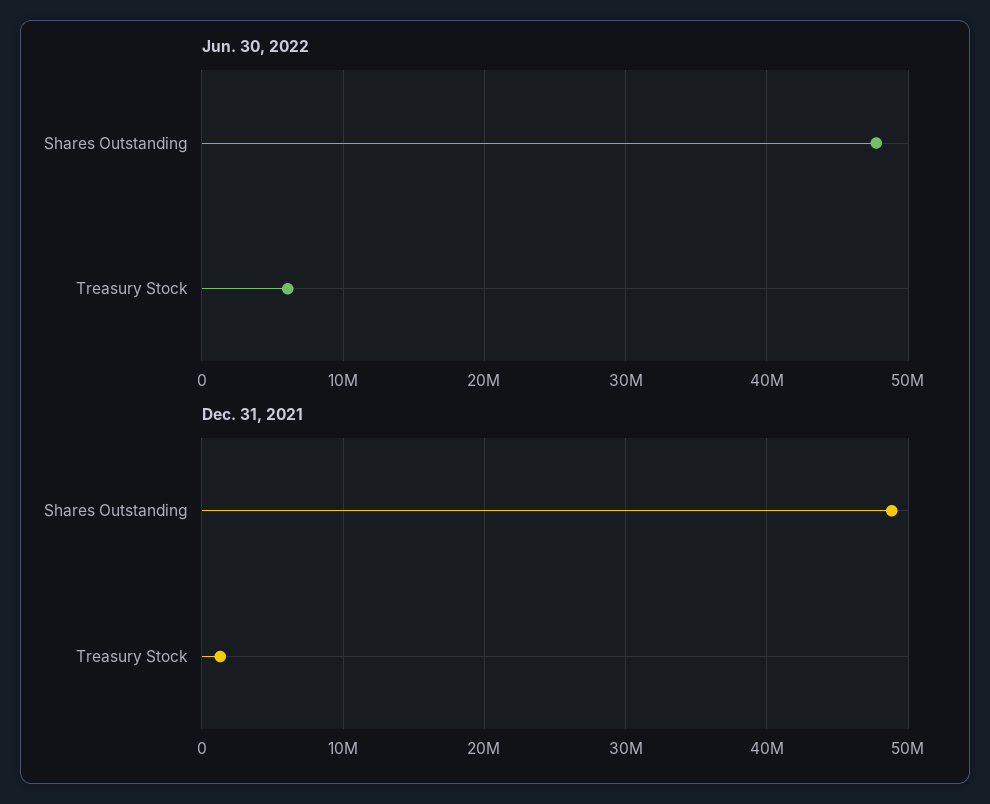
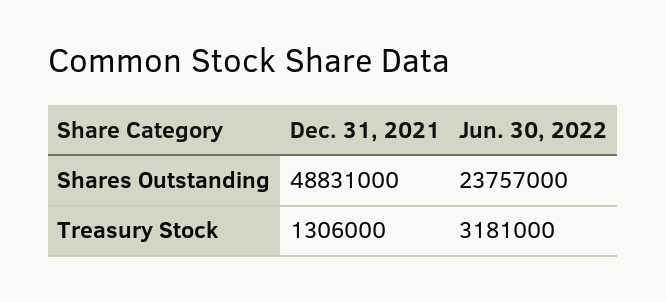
  {
    "Jun. 30, 2022": {
-     "Shares Outstanding": 48000000,
+     "Shares Outstanding": 23757000,
-     "Treasury Stock": 6000000
+     "Treasury Stock": 3181000
    },
    "Dec. 31, 2021": {
      "Shares Outstanding": 48831000,
      "Treasury Stock": 1306000
    }
  }

